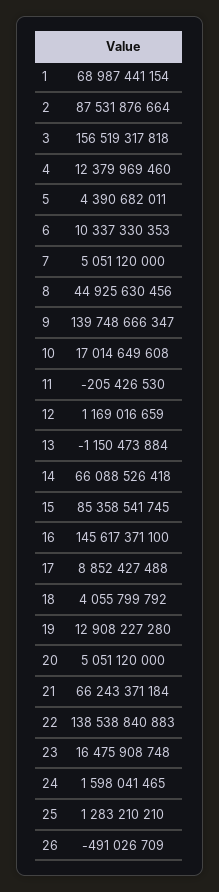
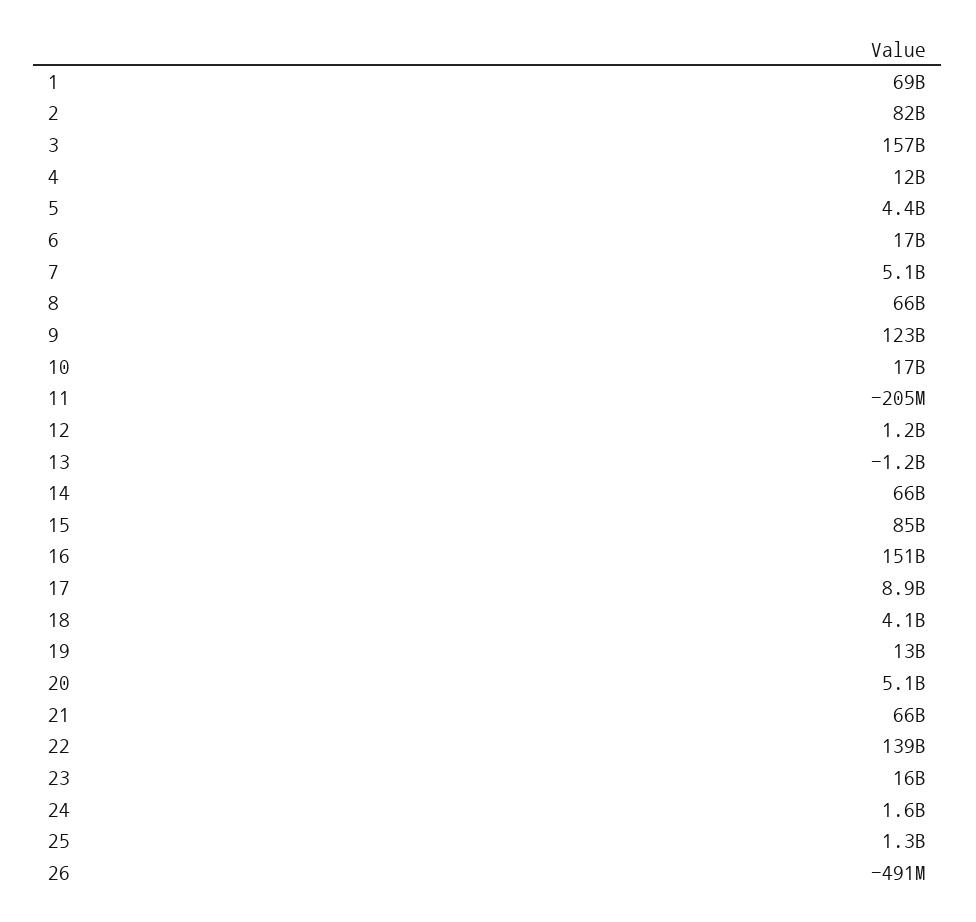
  {
    "1": 68987441154,
-   "2": 87531876664,
+   "2": 82000000000,
    "3": 156519317818,
    "4": 12379969460,
    "5": 4390682011,
-   "6": 10337330353,
+   "6": 17000000000,
    "7": 5051120000,
-   "8": 44925630456,
+   "8": 66000000000,
-   "9": 139748666347,
+   "9": 123000000000,
    "10": 17014649608,
    "11": -205426530,
    "12": 1169016659,
    "13": -1150473884,
    "14": 66088526418,
    "15": 85358541745,
-   "16": 145617371100,
+   "16": 151000000000,
    "17": 8852427488,
    "18": 4055799792,
    "19": 12908227280,
    "20": 5051120000,
    "21": 66243371184,
    "22": 138538840883,
    "23": 16475908748,
    "24": 1598041465,
    "25": 1283210210,
    "26": -491026709
  }

